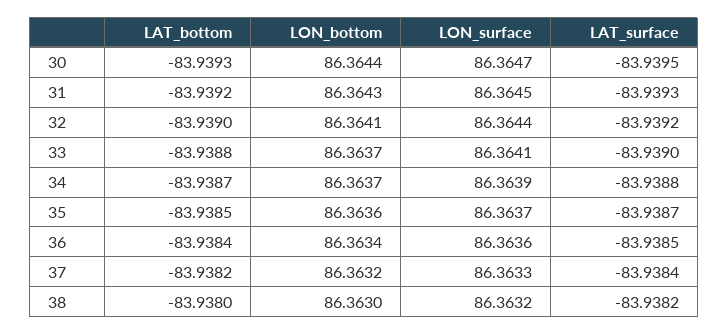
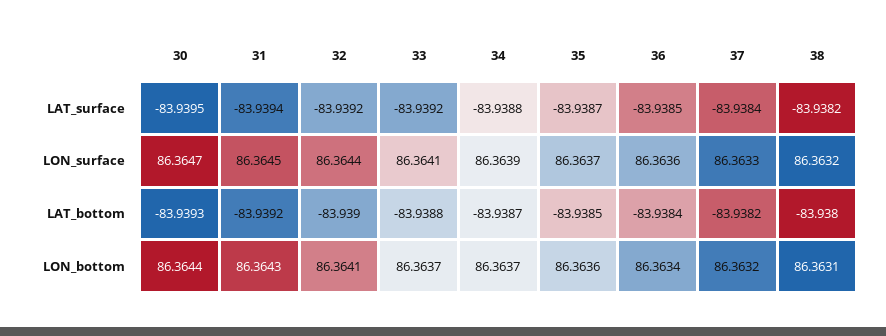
  {
    "LAT_bottom": {
      "30": -83.9393,
      "31": -83.9392,
      "32": -83.939,
      "33": -83.9388,
      "34": -83.9387,
      "35": -83.9385,
      "36": -83.9384,
      "37": -83.9382,
      "38": -83.938
    },
    "LON_bottom": {
      "30": 86.3644,
      "31": 86.3643,
      "32": 86.3641,
      "33": 86.3637,
      "34": 86.3637,
      "35": 86.3636,
      "36": 86.3634,
      "37": 86.3632,
-     "38": 86.363
+     "38": 86.3631
    },
    "LON_surface": {
      "30": 86.3647,
      "31": 86.3645,
      "32": 86.3644,
      "33": 86.3641,
      "34": 86.3639,
      "35": 86.3637,
      "36": 86.3636,
      "37": 86.3633,
      "38": 86.3632
    },
    "LAT_surface": {
      "30": -83.9395,
-     "31": -83.9393,
+     "31": -83.9394,
      "32": -83.9392,
-     "33": -83.939,
+     "33": -83.9392,
      "34": -83.9388,
      "35": -83.9387,
      "36": -83.9385,
      "37": -83.9384,
      "38": -83.9382
    }
  }

